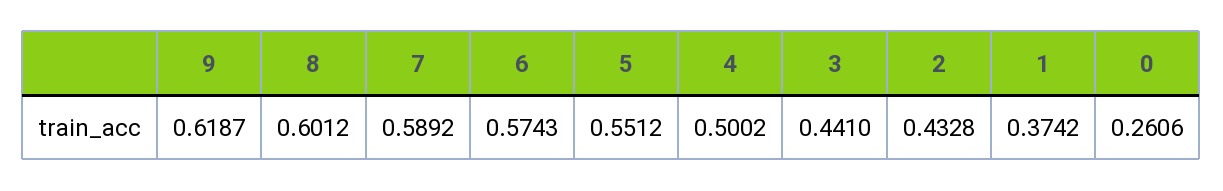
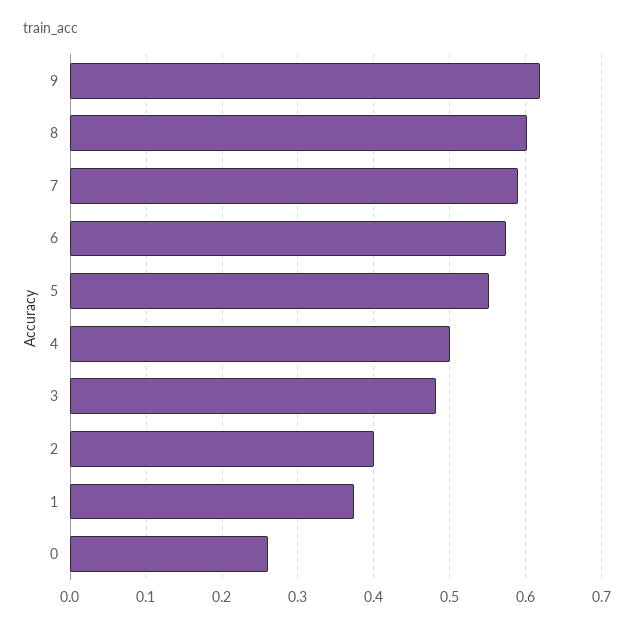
  {
    "9": 0.6187,
    "8": 0.6012,
    "7": 0.5892,
    "6": 0.5743,
    "5": 0.5512,
    "4": 0.5002,
-   "3": 0.441,
+   "3": 0.48,
-   "2": 0.4328,
+   "2": 0.4,
    "1": 0.3742,
    "0": 0.2606
  }

